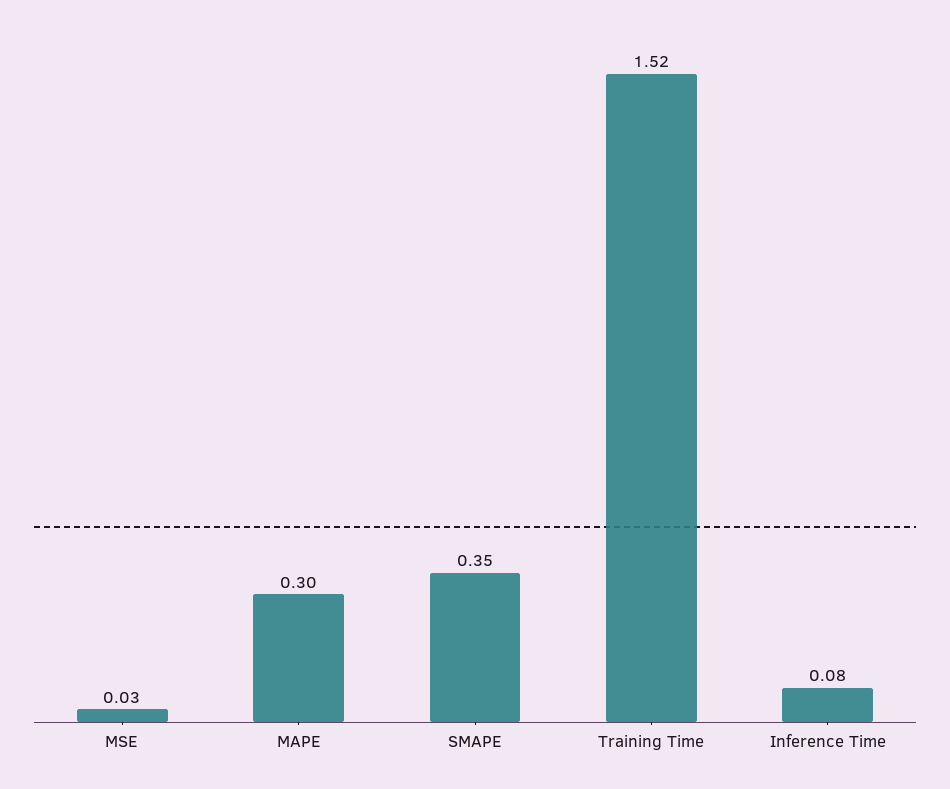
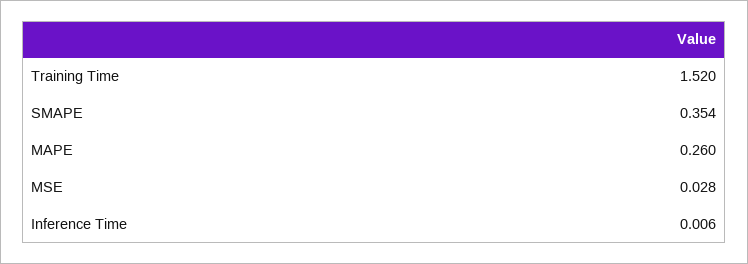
  {
    "MSE": 0.028,
-   "MAPE": 0.3,
+   "MAPE": 0.26,
    "SMAPE": 0.354,
    "Training Time": 1.52,
-   "Inference Time": 0.08
+   "Inference Time": 0.006
  }

